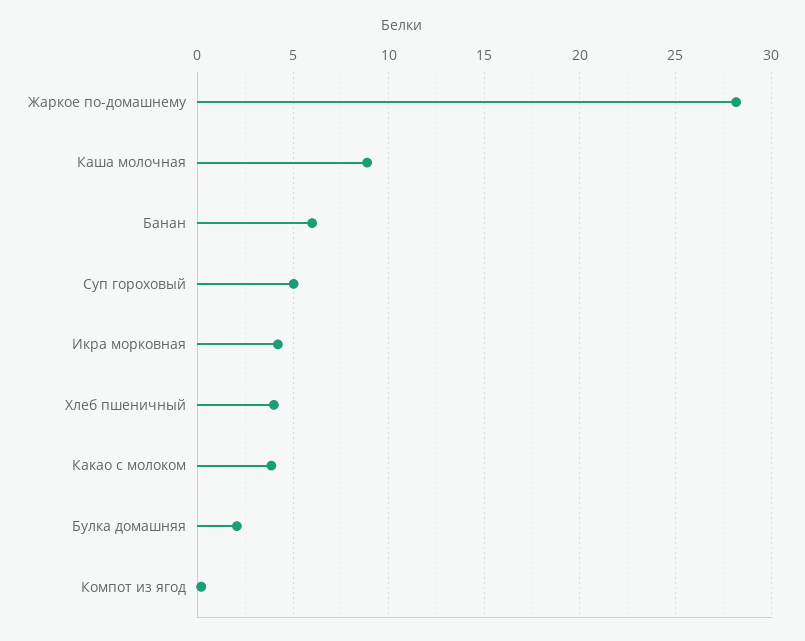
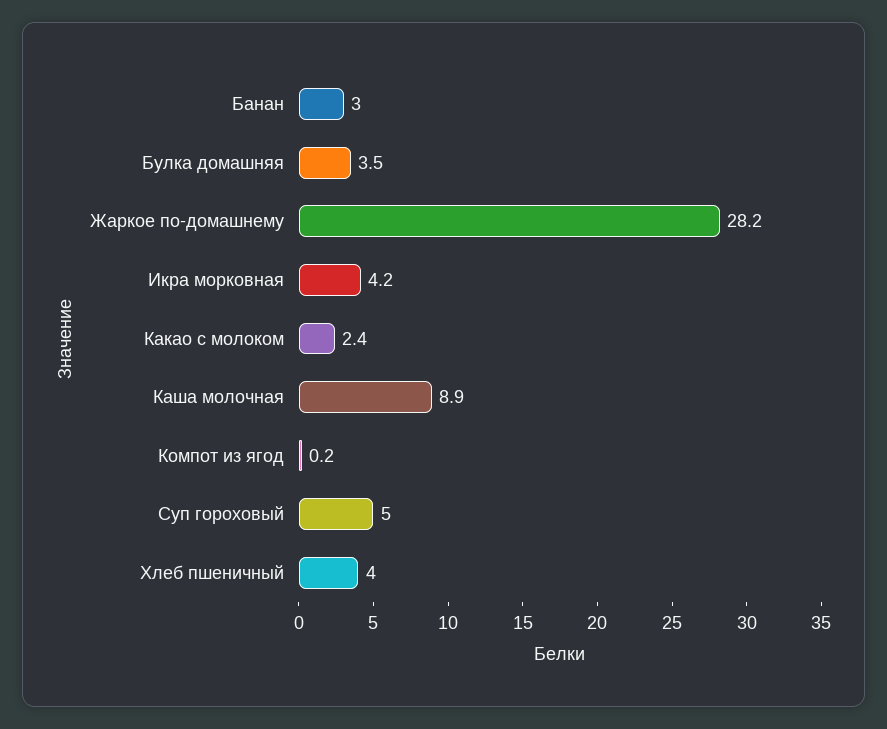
  {
    "Жаркое по-домашнему": 28.2,
    "Каша молочная": 8.9,
-   "Банан": 6,
+   "Банан": 3,
    "Суп гороховый": 5,
    "Икра морковная": 4.2,
    "Хлеб пшеничный": 4,
-   "Какао с молоком": 4,
+   "Какао с молоком": 2.4,
-   "Булка домашняя": 2,
+   "Булка домашняя": 3.5,
    "Компот из ягод": 0.2
  }

